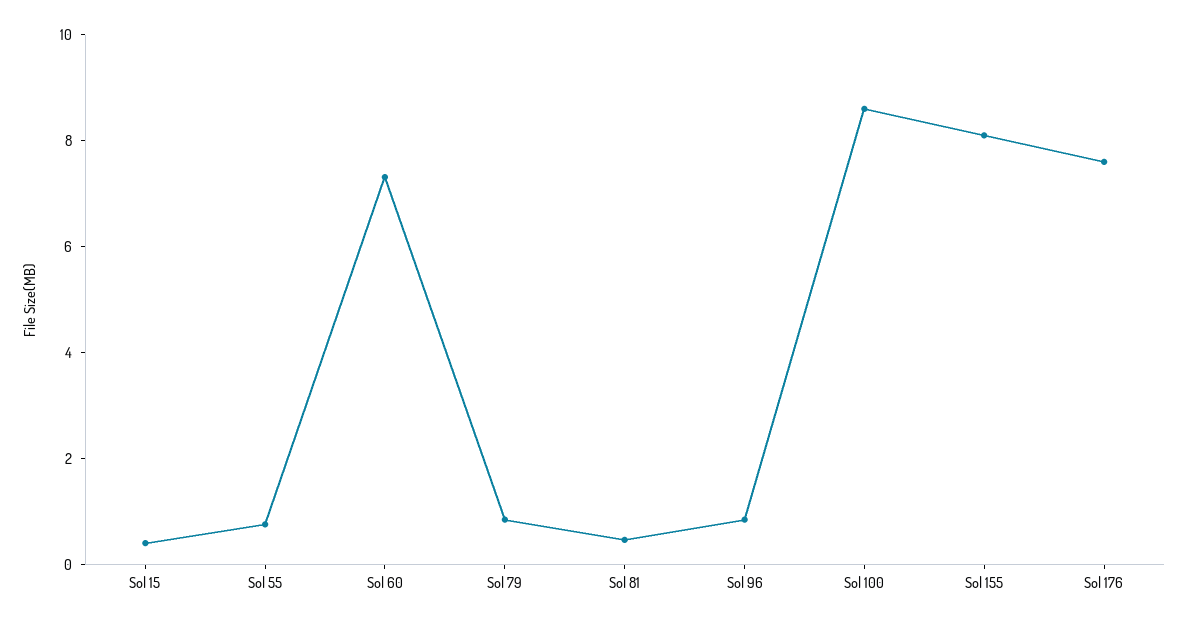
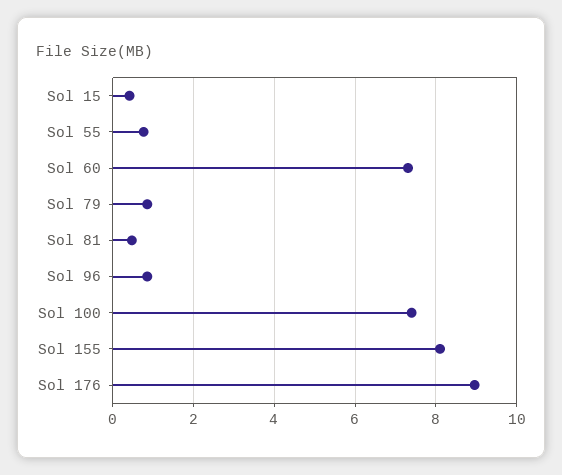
  {
    "Sol 15": 0.4,
    "Sol 55": 0.8,
    "Sol 60": 7.4,
    "Sol 79": 0.8,
    "Sol 81": 0.4,
    "Sol 96": 0.8,
-   "Sol 100": 8.5,
+   "Sol 100": 7.4,
    "Sol 155": 8.2,
-   "Sol 176": 7.5
+   "Sol 176": 9
  }

